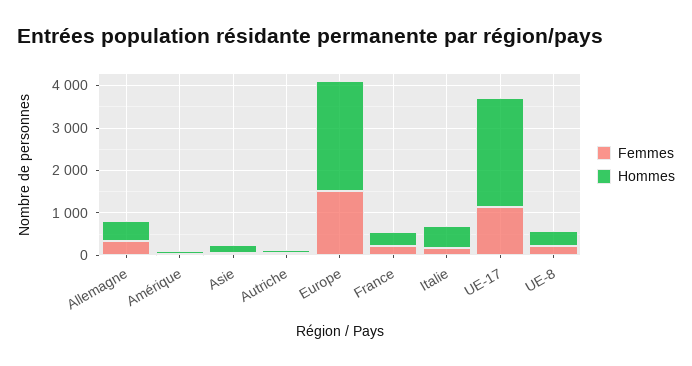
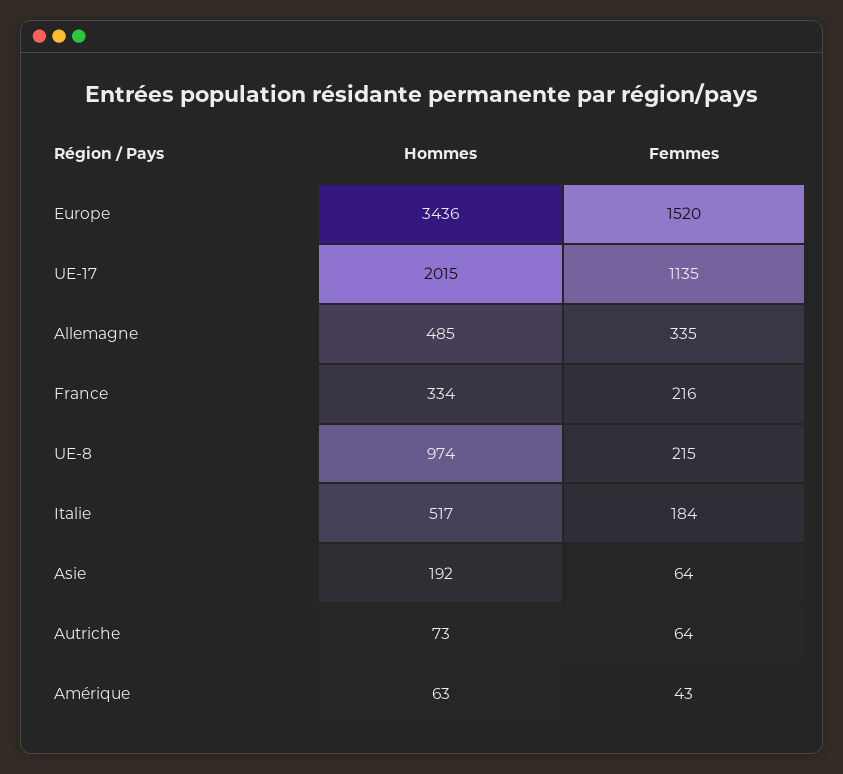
  {
    "Femmes": {
      "Allemagne": 335,
      "Amérique": 43,
      "Asie": 64,
      "Autriche": 64,
      "Europe": 1520,
      "France": 216,
      "Italie": 184,
      "UE-17": 1135,
      "UE-8": 215
    },
    "Hommes": {
      "Allemagne": 485,
      "Amérique": 63,
      "Asie": 192,
      "Autriche": 73,
-     "Europe": 2600,
+     "Europe": 3436,
      "France": 334,
      "Italie": 517,
-     "UE-17": 2600,
+     "UE-17": 2015,
-     "UE-8": 400
+     "UE-8": 974
    }
  }

